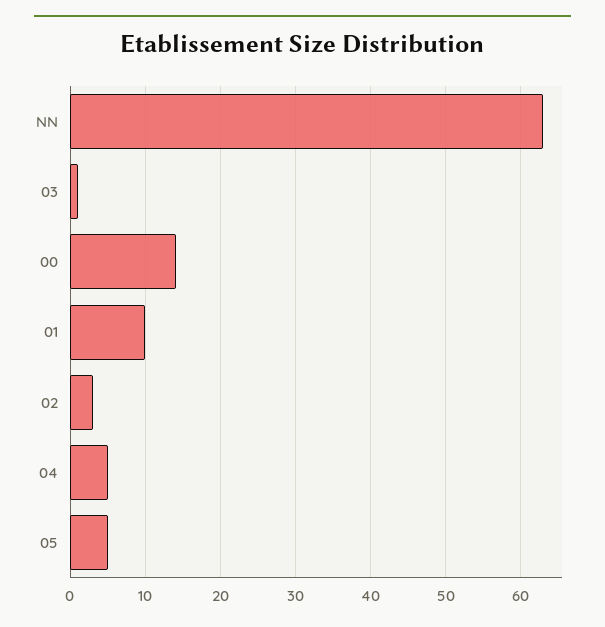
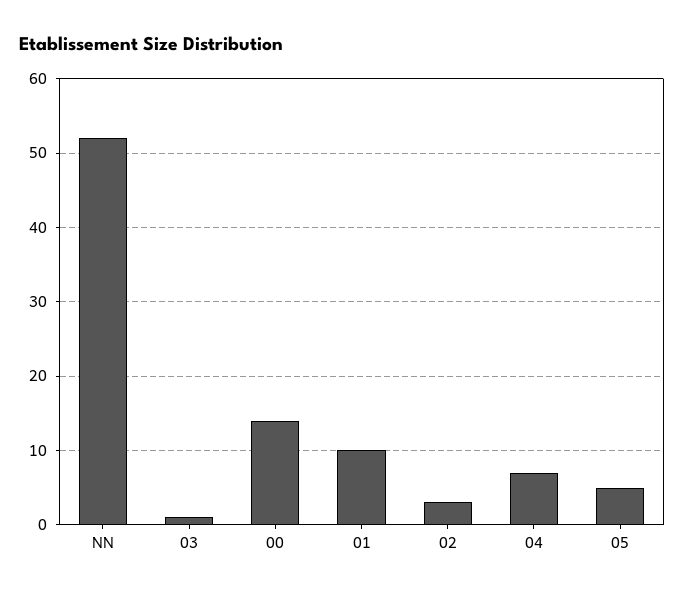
  {
-   "NN": 63,
+   "NN": 52,
    "03": 1,
    "00": 14,
    "01": 10,
    "02": 3,
-   "04": 5,
+   "04": 7,
    "05": 5
  }

